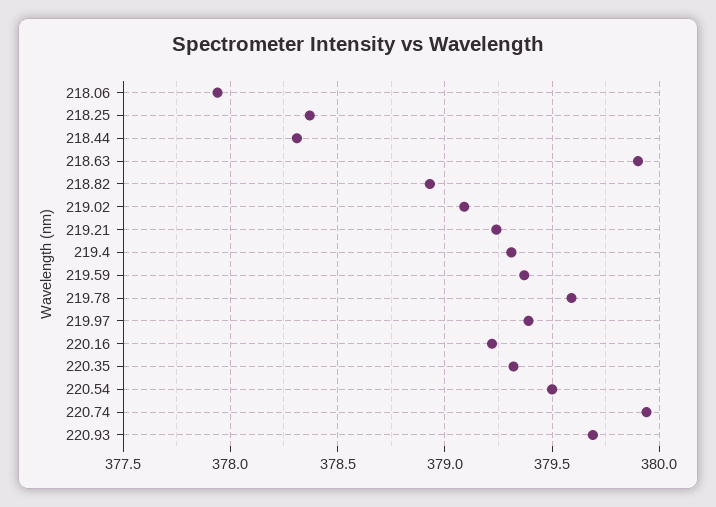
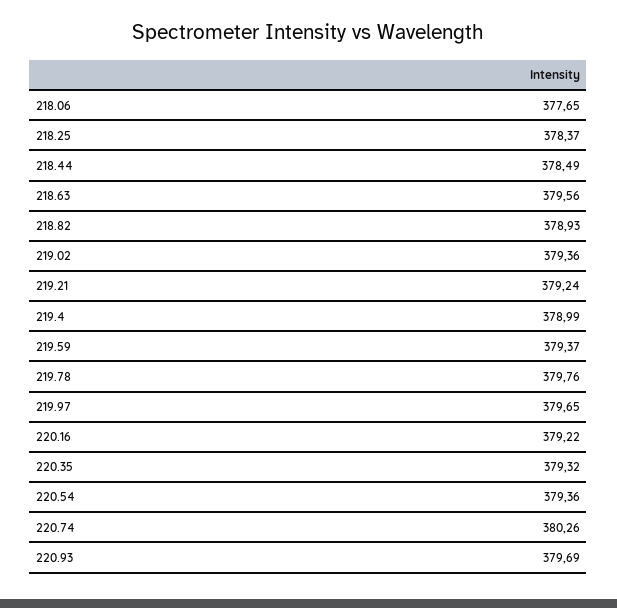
  {
-   "218.06": 377.95,
+   "218.06": 377.65,
    "218.25": 378.37,
-   "218.44": 378.3,
+   "218.44": 378.49,
-   "218.63": 379.9,
+   "218.63": 379.56,
    "218.82": 378.93,
-   "219.02": 379.1,
+   "219.02": 379.36,
    "219.21": 379.24,
-   "219.4": 379.3,
+   "219.4": 378.99,
    "219.59": 379.37,
-   "219.78": 379.6,
+   "219.78": 379.76,
-   "219.97": 379.4,
+   "219.97": 379.65,
    "220.16": 379.22,
    "220.35": 379.32,
-   "220.54": 379.5,
+   "220.54": 379.36,
-   "220.74": 379.95,
+   "220.74": 380.26,
    "220.93": 379.69
  }

